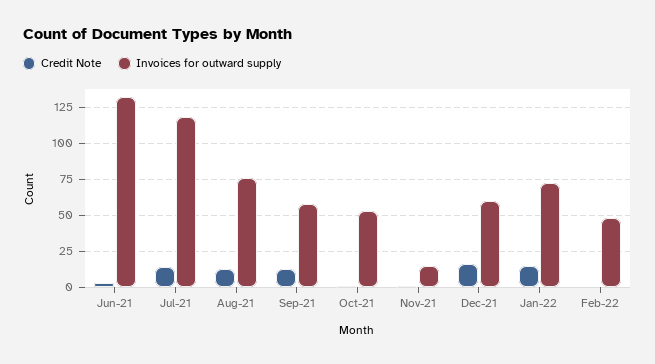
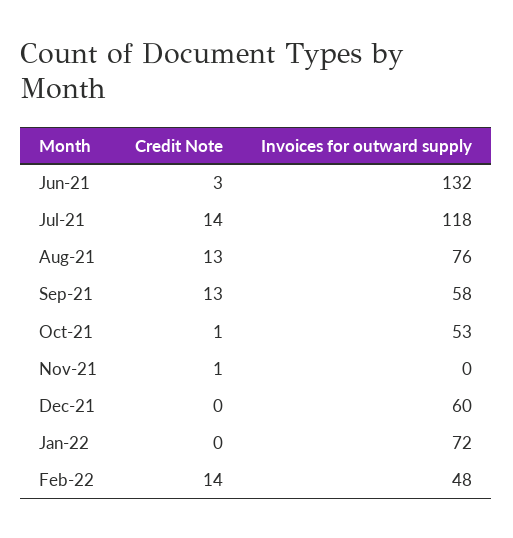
  {
    "Credit Note": {
      "Jun-21": 3,
      "Jul-21": 14,
      "Aug-21": 13,
      "Sep-21": 13,
      "Oct-21": 1,
      "Nov-21": 1,
-     "Dec-21": 15,
+     "Dec-21": 0,
-     "Jan-22": 15,
+     "Jan-22": 0,
-     "Feb-22": 0
+     "Feb-22": 14
    },
    "Invoices for outward supply": {
      "Jun-21": 132,
      "Jul-21": 118,
      "Aug-21": 76,
      "Sep-21": 58,
      "Oct-21": 53,
-     "Nov-21": 15,
+     "Nov-21": 0,
      "Dec-21": 60,
      "Jan-22": 72,
      "Feb-22": 48
    }
  }

